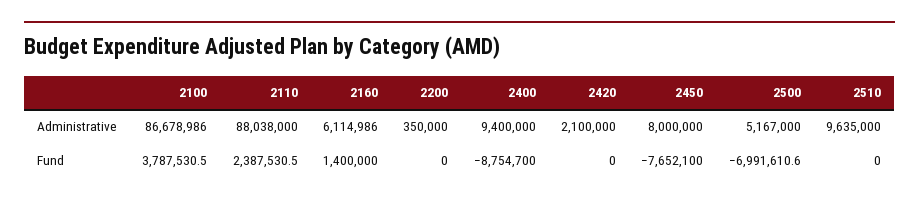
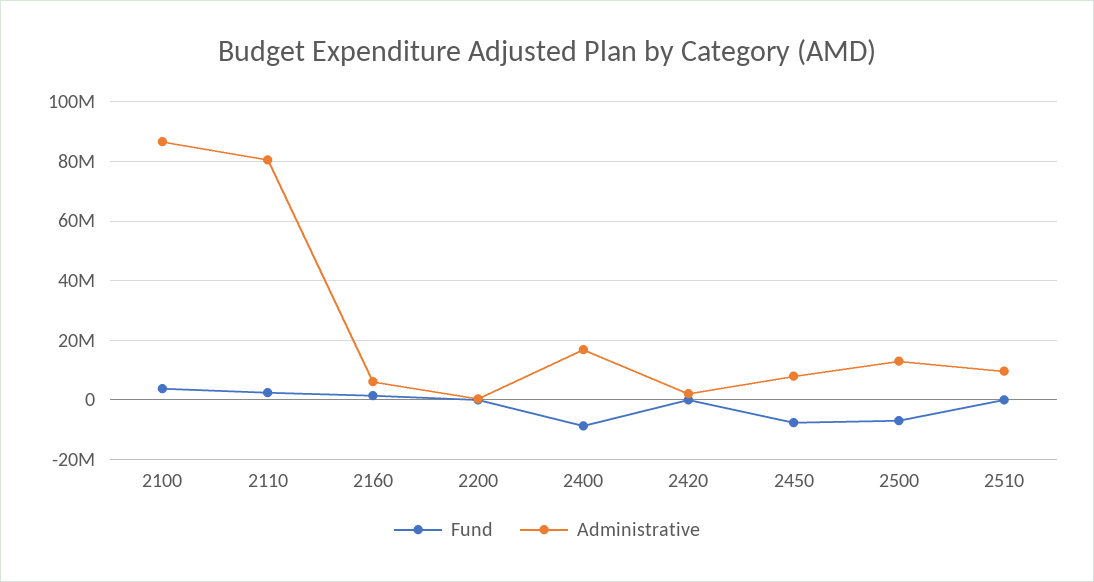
  {
    "Administrative": {
      "2100": 86678986,
-     "2110": 88038000,
+     "2110": 80000000,
      "2160": 6114986,
      "2200": 350000,
-     "2400": 9400000,
+     "2400": 17500000,
      "2420": 2100000,
      "2450": 8000000,
-     "2500": 5167000,
+     "2500": 12500000,
      "2510": 9635000
    },
    "Fund": {
      "2100": 3787530.5,
      "2110": 2387530.5,
      "2160": 1400000,
      "2200": 0,
      "2400": -8754700,
      "2420": 0,
      "2450": -7652100,
      "2500": -6991610.6,
      "2510": 0
    }
  }

